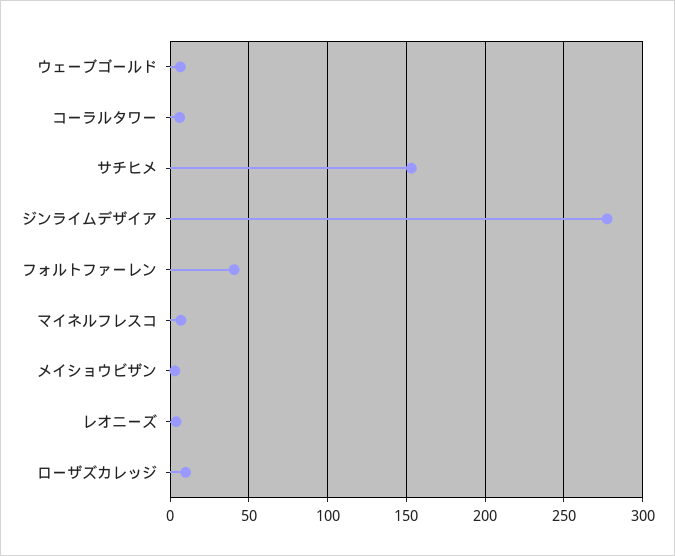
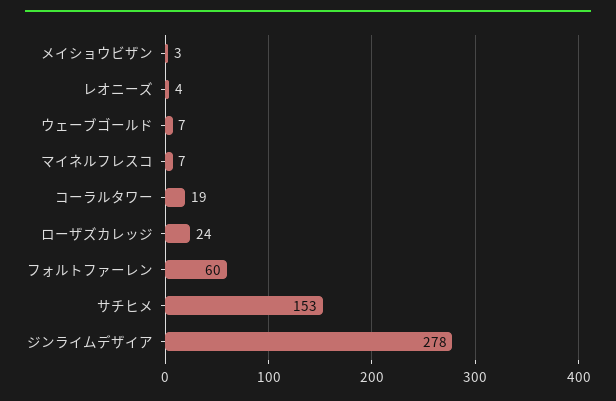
  {
    "ウェーブゴールド": 7,
-   "コーラルタワー": 5,
+   "コーラルタワー": 19,
    "サチヒメ": 153,
    "ジンライムデザイア": 278,
-   "フォルトファーレン": 40,
+   "フォルトファーレン": 60,
    "マイネルフレスコ": 7,
    "メイショウビザン": 3,
    "レオニーズ": 4,
-   "ローザズカレッジ": 10
+   "ローザズカレッジ": 24
  }

